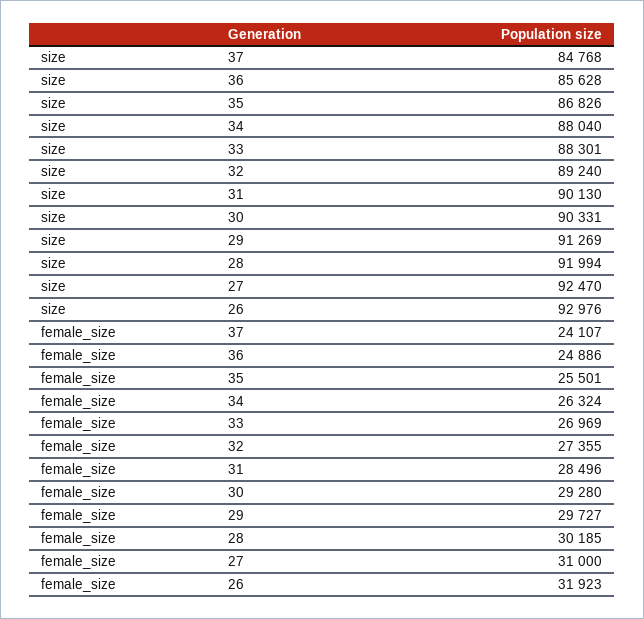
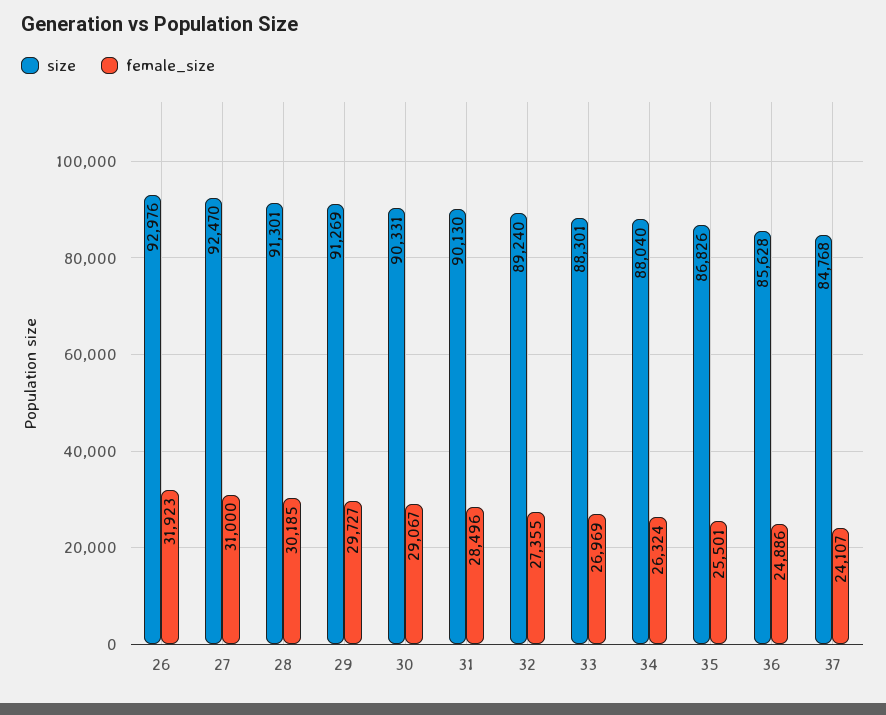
  {
    "size": {
      "37": 84768,
      "36": 85628,
      "35": 86826,
      "34": 88040,
      "33": 88301,
      "32": 89240,
      "31": 90130,
      "30": 90331,
      "29": 91269,
-     "28": 91994,
+     "28": 91301,
      "27": 92470,
      "26": 92976
    },
    "female_size": {
      "37": 24107,
      "36": 24886,
      "35": 25501,
      "34": 26324,
      "33": 26969,
      "32": 27355,
      "31": 28496,
-     "30": 29280,
+     "30": 29067,
      "29": 29727,
      "28": 30185,
      "27": 31000,
      "26": 31923
    }
  }

